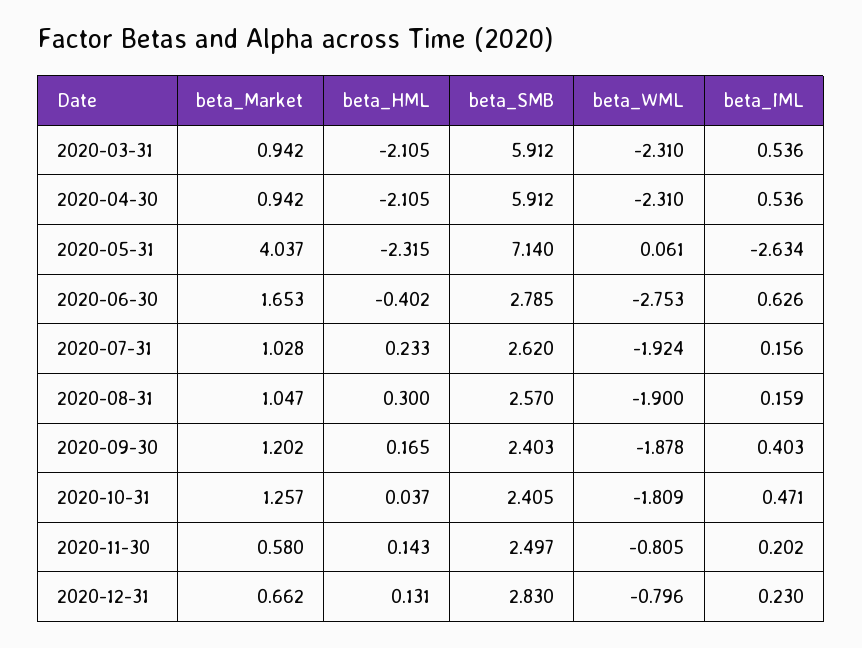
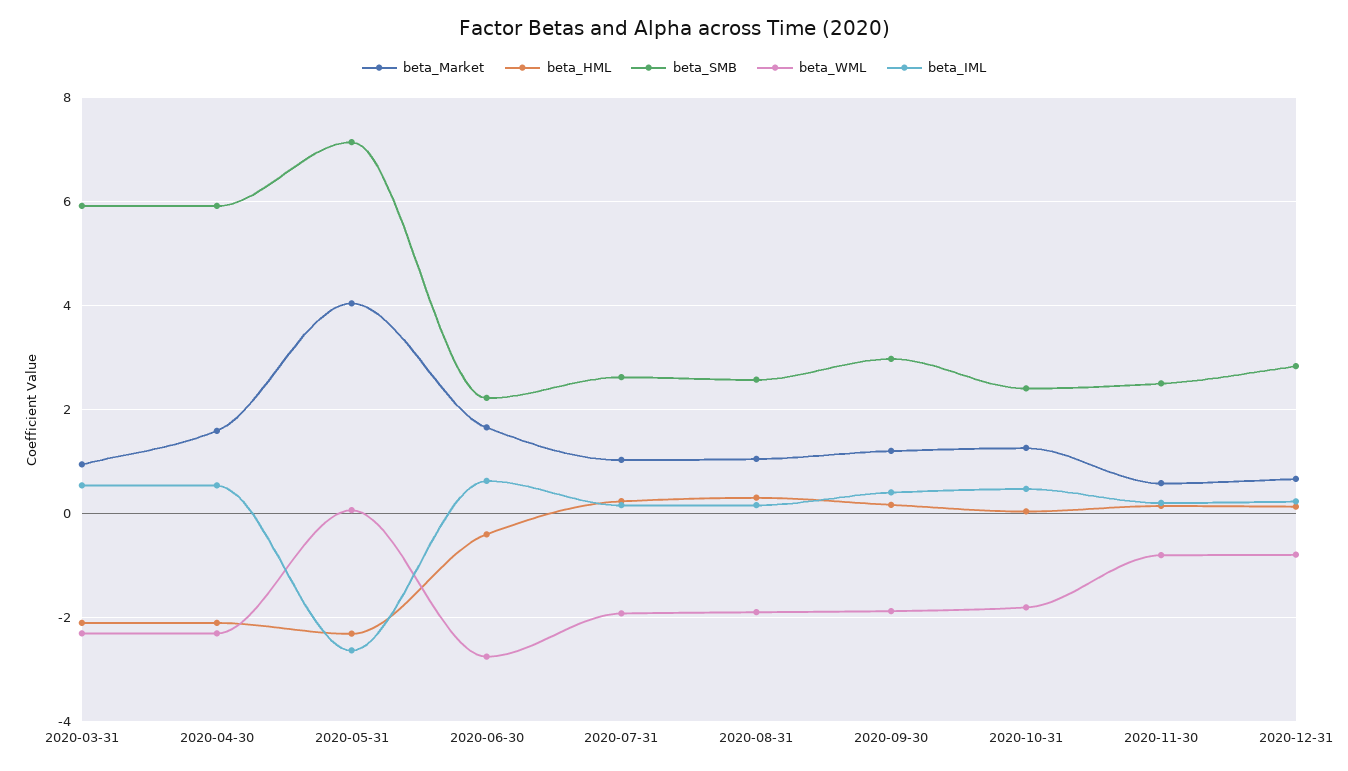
  {
    "beta_Market": {
      "2020-03-31": 0.942,
-     "2020-04-30": 0.942,
+     "2020-04-30": 1.6,
      "2020-05-31": 4.037,
      "2020-06-30": 1.653,
      "2020-07-31": 1.028,
      "2020-08-31": 1.047,
      "2020-09-30": 1.202,
      "2020-10-31": 1.257,
      "2020-11-30": 0.58,
      "2020-12-31": 0.662
    },
    "beta_HML": {
      "2020-03-31": -2.105,
      "2020-04-30": -2.105,
      "2020-05-31": -2.315,
      "2020-06-30": -0.402,
      "2020-07-31": 0.233,
      "2020-08-31": 0.3,
      "2020-09-30": 0.165,
      "2020-10-31": 0.037,
      "2020-11-30": 0.143,
      "2020-12-31": 0.131
    },
    "beta_SMB": {
      "2020-03-31": 5.912,
      "2020-04-30": 5.912,
      "2020-05-31": 7.14,
-     "2020-06-30": 2.785,
+     "2020-06-30": 2.2,
      "2020-07-31": 2.62,
      "2020-08-31": 2.57,
-     "2020-09-30": 2.403,
+     "2020-09-30": 3,
      "2020-10-31": 2.405,
      "2020-11-30": 2.497,
      "2020-12-31": 2.83
    },
    "beta_WML": {
      "2020-03-31": -2.31,
      "2020-04-30": -2.31,
      "2020-05-31": 0.061,
      "2020-06-30": -2.753,
      "2020-07-31": -1.924,
      "2020-08-31": -1.9,
      "2020-09-30": -1.878,
      "2020-10-31": -1.809,
      "2020-11-30": -0.805,
      "2020-12-31": -0.796
    },
    "beta_IML": {
      "2020-03-31": 0.536,
      "2020-04-30": 0.536,
      "2020-05-31": -2.634,
      "2020-06-30": 0.626,
      "2020-07-31": 0.156,
      "2020-08-31": 0.159,
      "2020-09-30": 0.403,
      "2020-10-31": 0.471,
      "2020-11-30": 0.202,
      "2020-12-31": 0.23
    }
  }

